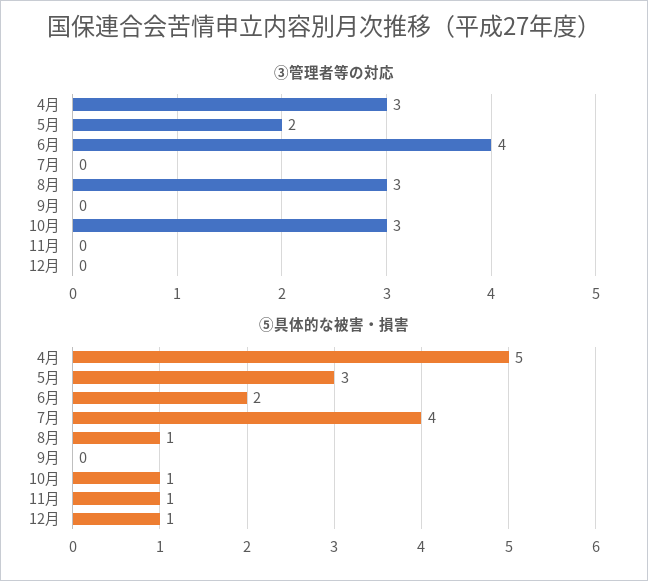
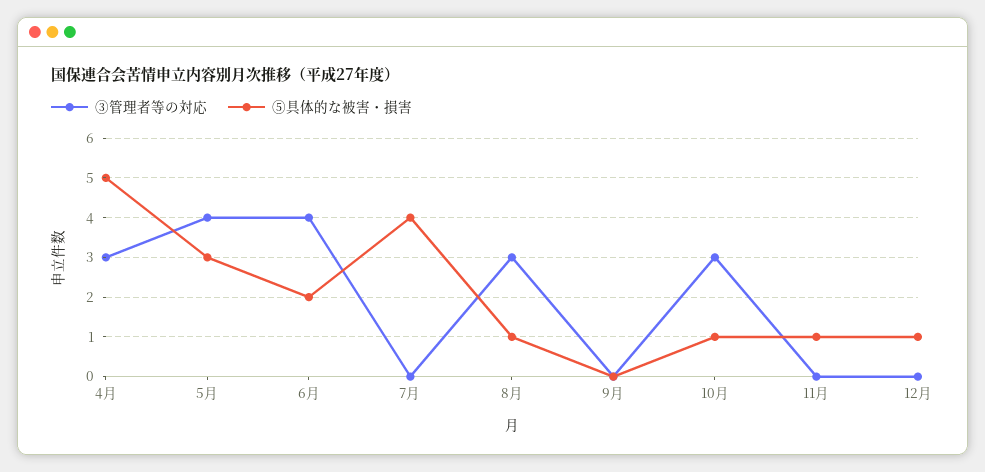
  {
    "③管理者等の対応": {
      "4月": 3,
-     "5月": 2,
+     "5月": 4,
      "6月": 4,
      "7月": 0,
      "8月": 3,
      "9月": 0,
      "10月": 3,
      "11月": 0,
      "12月": 0
    },
    "⑤具体的な被害・損害": {
      "4月": 5,
      "5月": 3,
      "6月": 2,
      "7月": 4,
      "8月": 1,
      "9月": 0,
      "10月": 1,
      "11月": 1,
      "12月": 1
    }
  }

